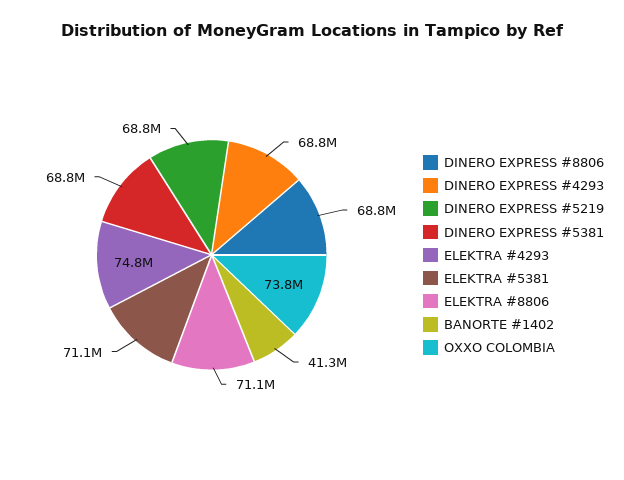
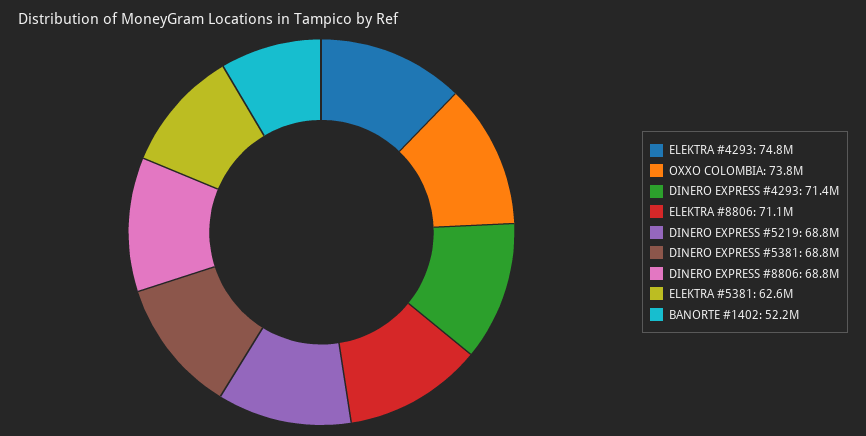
  {
    "DINERO EXPRESS #8806": 68800000,
-   "DINERO EXPRESS #4293": 68800000,
+   "DINERO EXPRESS #4293": 71400000,
    "DINERO EXPRESS #5219": 68800000,
    "DINERO EXPRESS #5381": 68800000,
    "ELEKTRA #4293": 74800000,
-   "ELEKTRA #5381": 71100000,
+   "ELEKTRA #5381": 62600000,
    "ELEKTRA #8806": 71100000,
-   "BANORTE #1402": 41300000,
+   "BANORTE #1402": 52200000,
    "OXXO COLOMBIA": 73800000
  }

